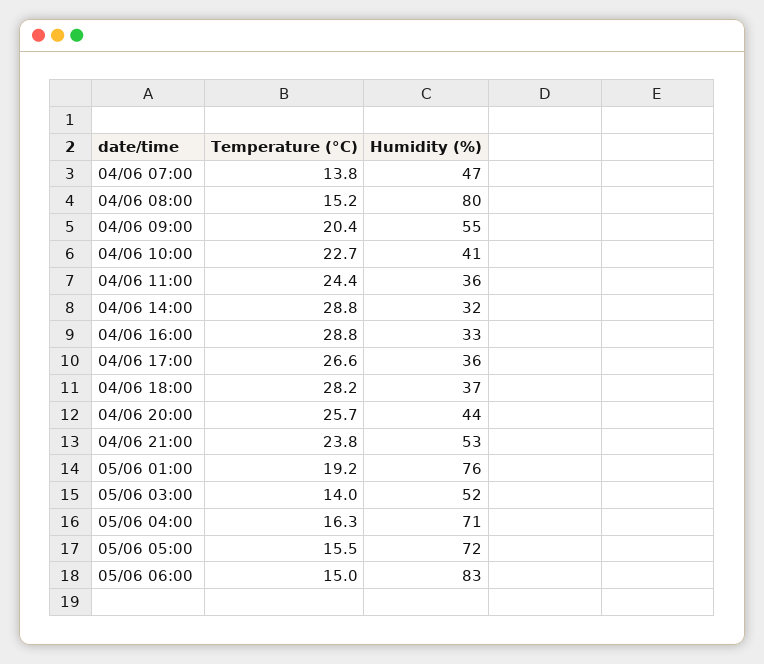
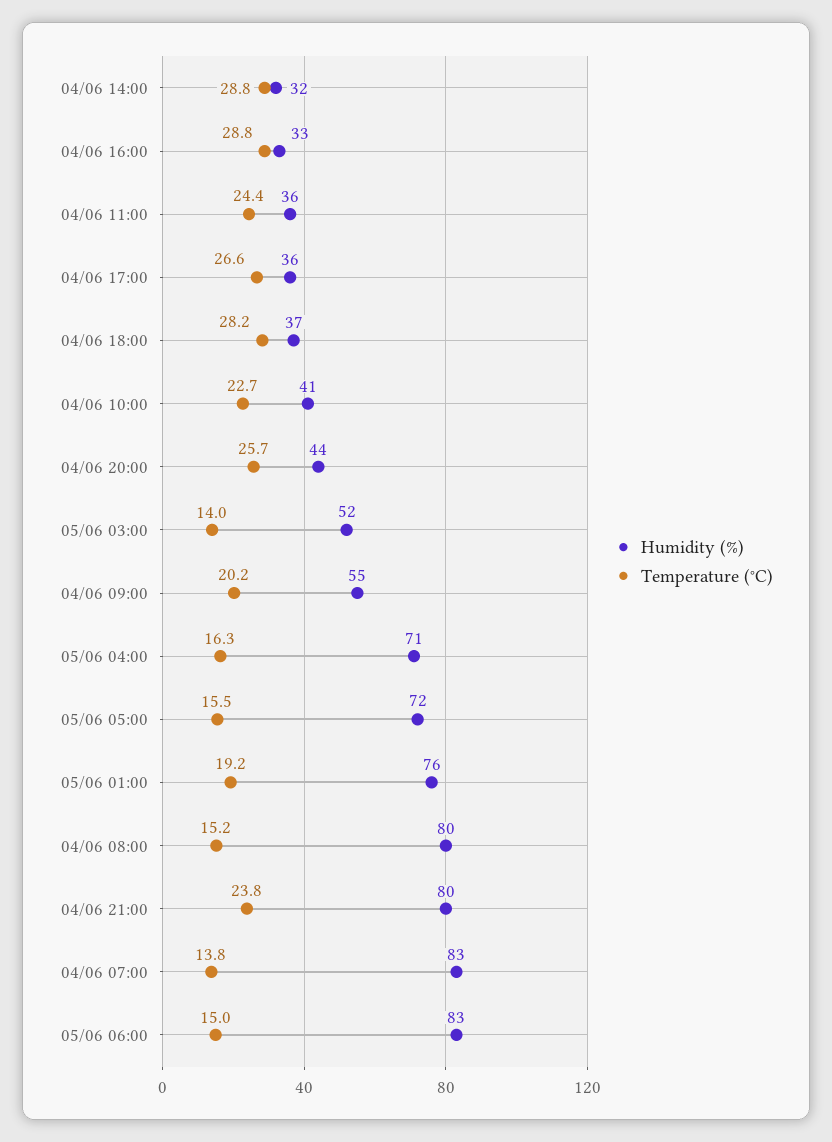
  {
    "Temperature (°C)": {
      "04/06 07:00": 13.8,
      "04/06 08:00": 15.2,
-     "04/06 09:00": 20.4,
+     "04/06 09:00": 20.2,
      "04/06 10:00": 22.7,
      "04/06 11:00": 24.4,
      "04/06 14:00": 28.8,
      "04/06 16:00": 28.8,
      "04/06 17:00": 26.6,
      "04/06 18:00": 28.2,
      "04/06 20:00": 25.7,
      "04/06 21:00": 23.8,
      "05/06 01:00": 19.2,
      "05/06 03:00": 14,
      "05/06 04:00": 16.3,
      "05/06 05:00": 15.5,
      "05/06 06:00": 15
    },
    "Humidity (%)": {
-     "04/06 07:00": 47,
+     "04/06 07:00": 83,
      "04/06 08:00": 80,
      "04/06 09:00": 55,
      "04/06 10:00": 41,
      "04/06 11:00": 36,
      "04/06 14:00": 32,
      "04/06 16:00": 33,
      "04/06 17:00": 36,
      "04/06 18:00": 37,
      "04/06 20:00": 44,
-     "04/06 21:00": 53,
+     "04/06 21:00": 80,
      "05/06 01:00": 76,
      "05/06 03:00": 52,
      "05/06 04:00": 71,
      "05/06 05:00": 72,
      "05/06 06:00": 83
    }
  }

